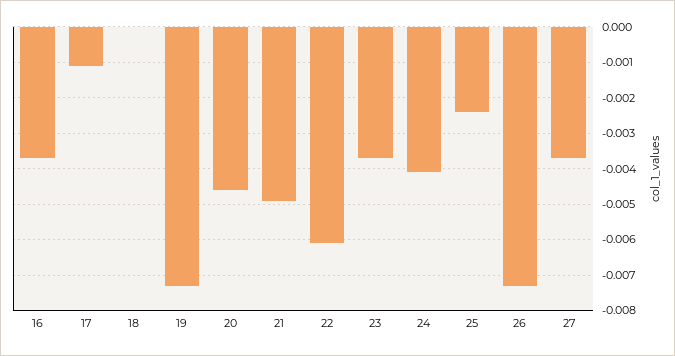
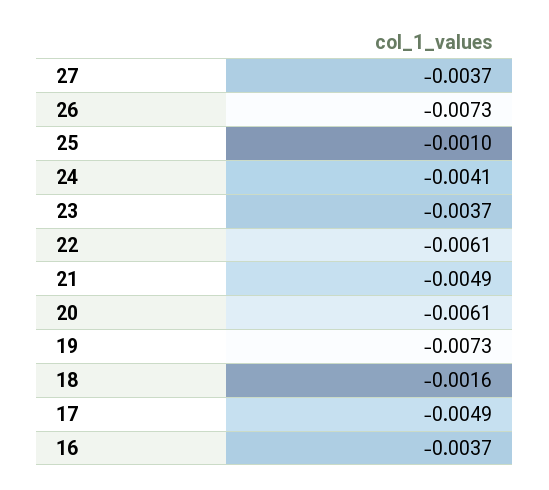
  {
    "16": -0.0037,
-   "17": -0.001,
+   "17": -0.0049,
-   "18": 0,
+   "18": -0.0016,
    "19": -0.0073,
-   "20": -0.0045,
+   "20": -0.0061,
    "21": -0.0049,
    "22": -0.0061,
    "23": -0.0037,
    "24": -0.0041,
-   "25": -0.0025,
+   "25": -0.001,
    "26": -0.0073,
    "27": -0.0037
  }

